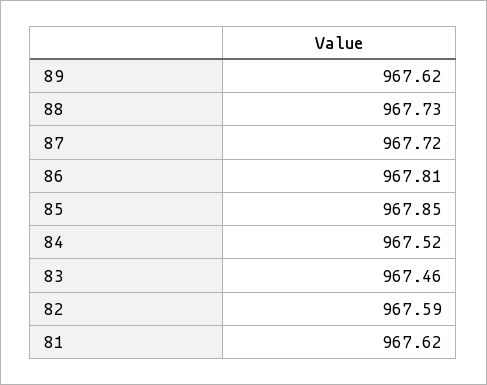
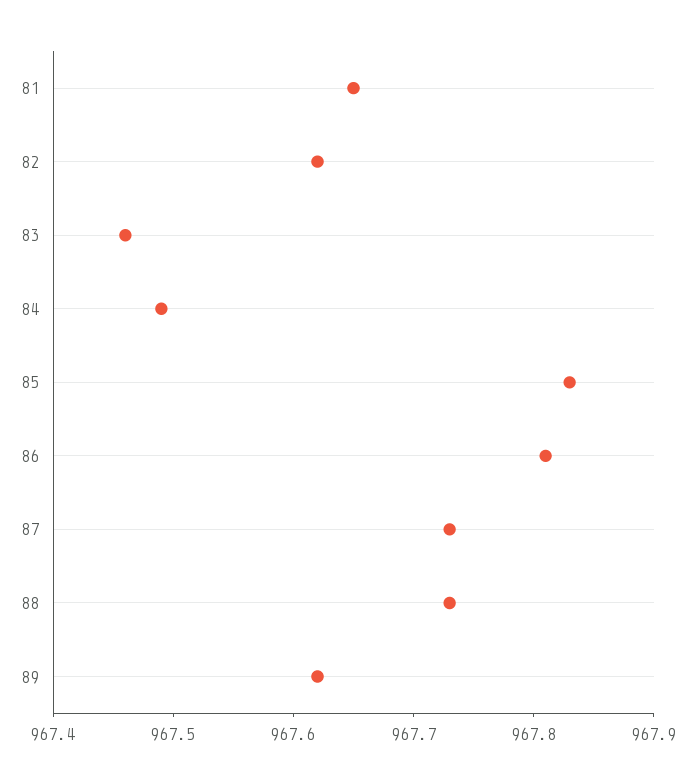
  {
    "89": 967.62,
    "88": 967.73,
-   "87": 967.72,
+   "87": 967.73,
    "86": 967.81,
-   "85": 967.85,
+   "85": 967.83,
-   "84": 967.52,
+   "84": 967.49,
    "83": 967.46,
-   "82": 967.59,
+   "82": 967.62,
-   "81": 967.62
+   "81": 967.65
  }

